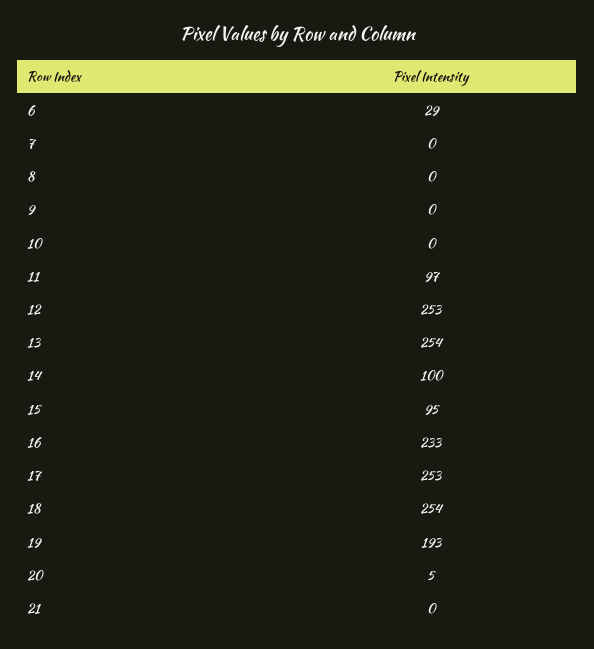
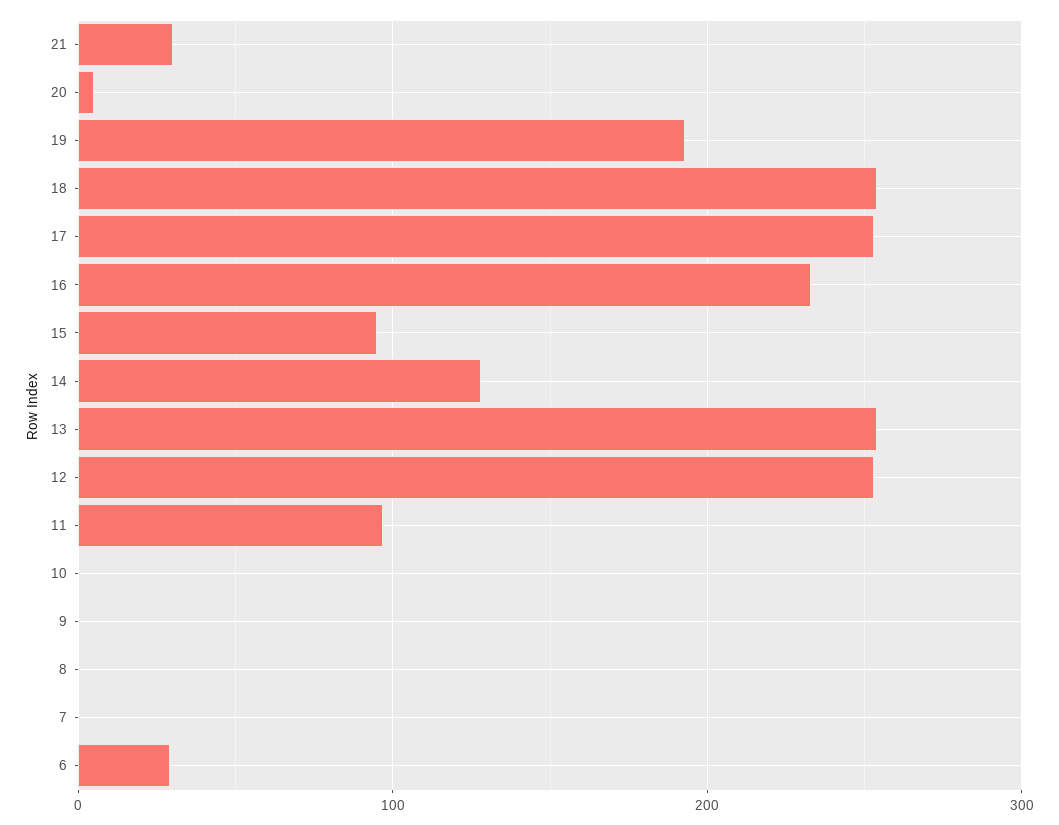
  {
    "6": 29,
    "7": 0,
    "8": 0,
    "9": 0,
    "10": 0,
    "11": 97,
    "12": 253,
    "13": 254,
-   "14": 100,
+   "14": 130,
    "15": 95,
    "16": 233,
    "17": 253,
    "18": 254,
    "19": 193,
    "20": 5,
-   "21": 0
+   "21": 30
  }

